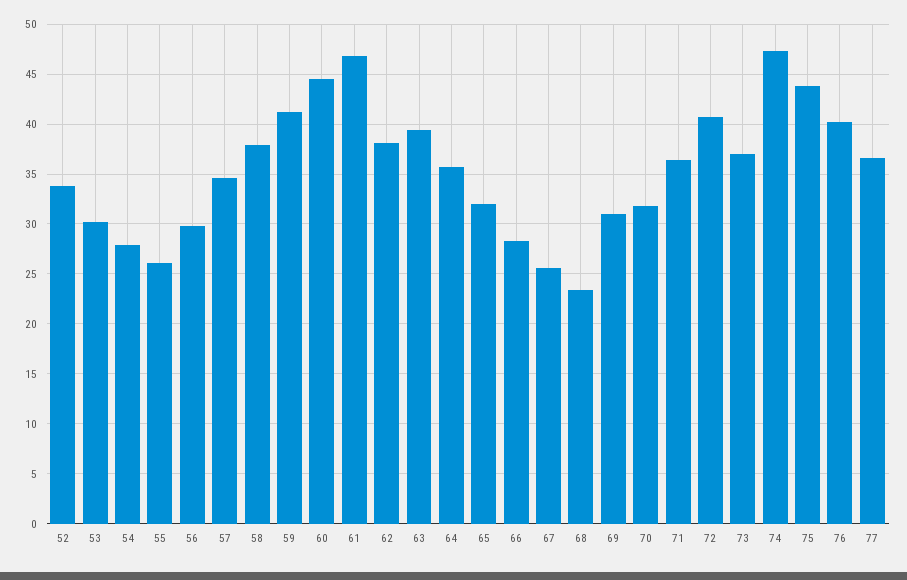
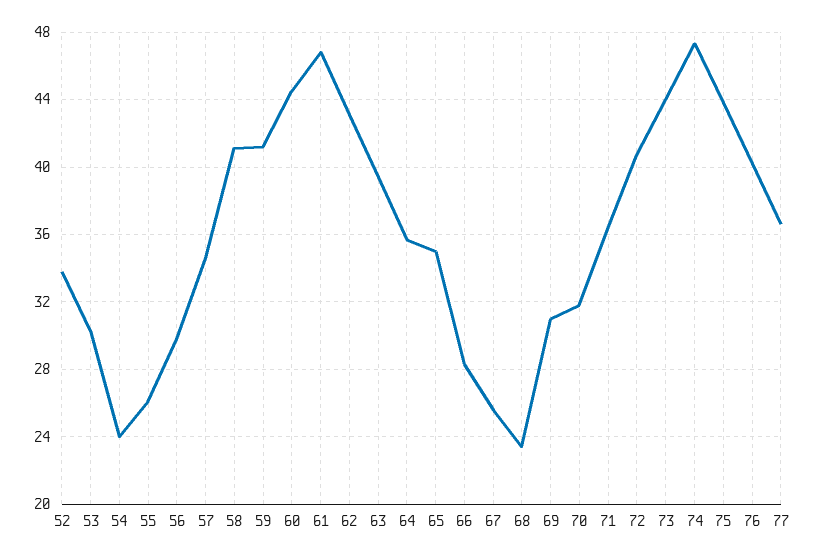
  {
    "52": 34,
    "53": 30,
-   "54": 28,
+   "54": 24,
    "55": 26,
    "56": 30,
    "57": 34.5,
-   "58": 38,
+   "58": 41,
    "59": 41,
    "60": 44.5,
    "61": 47,
-   "62": 38,
+   "62": 43,
    "63": 39.5,
    "64": 35.5,
-   "65": 32,
+   "65": 35,
    "66": 28.5,
    "67": 25.5,
    "68": 23.5,
    "69": 31,
    "70": 32,
    "71": 36.5,
    "72": 40.5,
-   "73": 37,
+   "73": 44,
    "74": 47.5,
    "75": 44,
    "76": 40,
    "77": 36.5
  }

